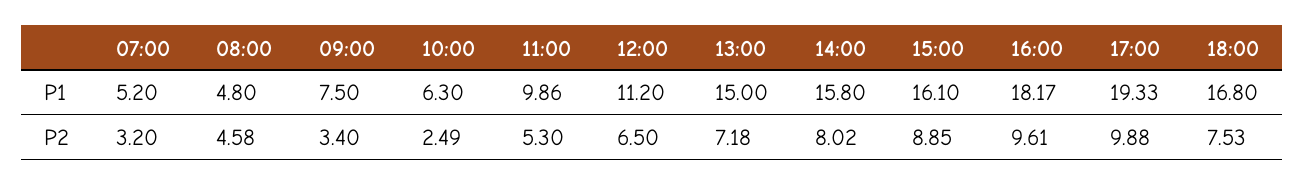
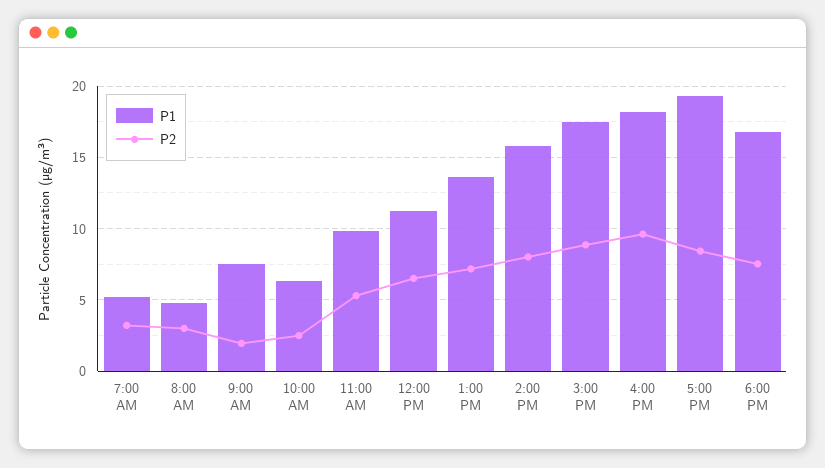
  {
    "P1": {
      "07:00": 5.2,
      "08:00": 4.8,
      "09:00": 7.5,
      "10:00": 6.3,
      "11:00": 9.86,
      "12:00": 11.2,
-     "13:00": 15,
+     "13:00": 13.5,
      "14:00": 15.8,
-     "15:00": 16.1,
+     "15:00": 17.5,
      "16:00": 18.17,
      "17:00": 19.33,
      "18:00": 16.8
    },
    "P2": {
      "07:00": 3.2,
-     "08:00": 4.58,
+     "08:00": 3,
-     "09:00": 3.4,
+     "09:00": 2,
      "10:00": 2.49,
      "11:00": 5.3,
      "12:00": 6.5,
      "13:00": 7.18,
      "14:00": 8.02,
      "15:00": 8.85,
      "16:00": 9.61,
-     "17:00": 9.88,
+     "17:00": 8.5,
      "18:00": 7.53
    }
  }

